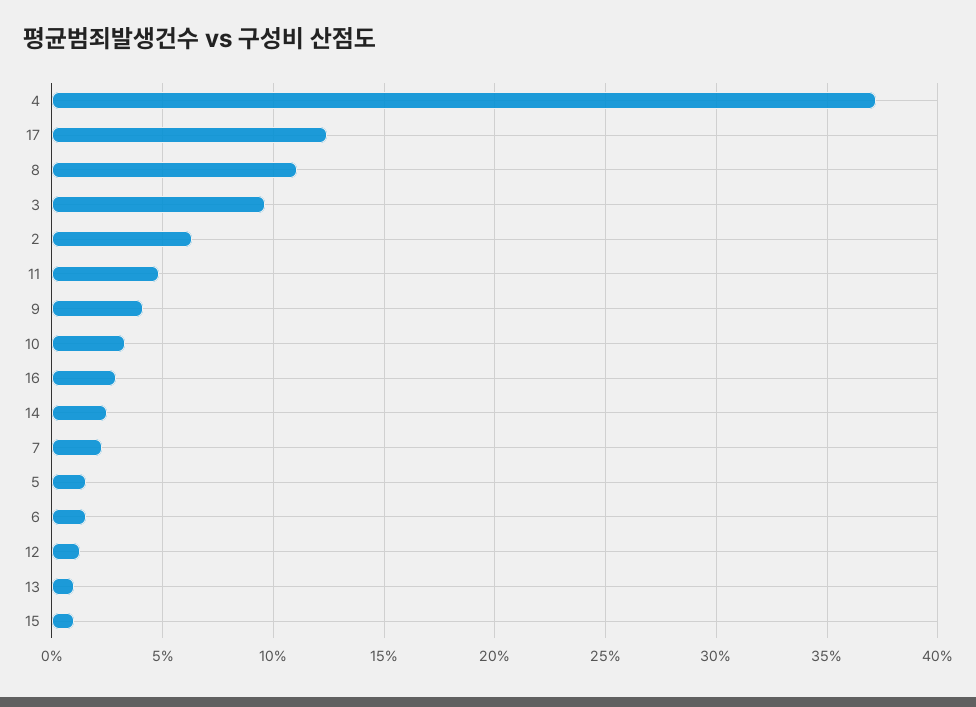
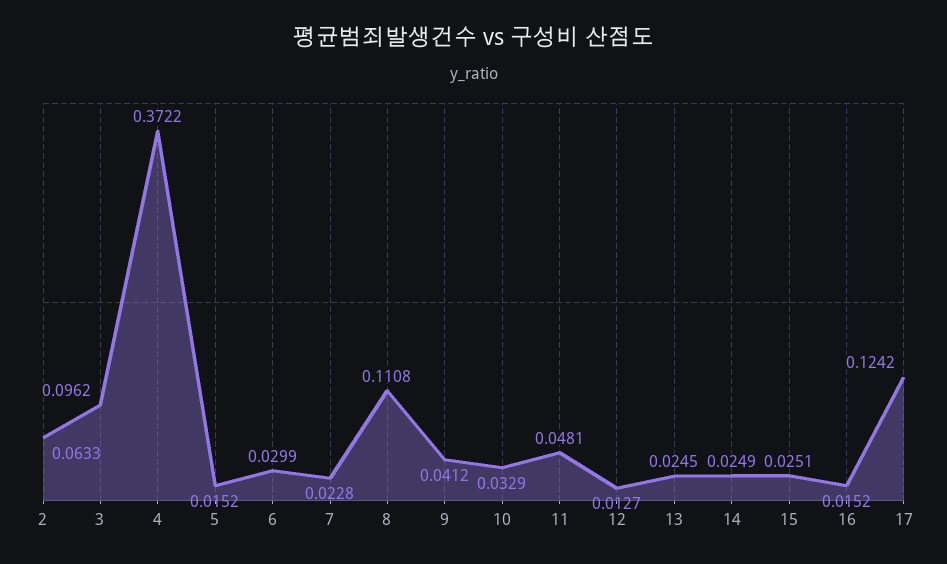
  {
    "4": 0.3722,
    "17": 0.1242,
    "8": 0.1108,
    "3": 0.0962,
    "2": 0.0633,
    "11": 0.0481,
    "9": 0.0412,
    "10": 0.0329,
-   "16": 0.03,
+   "16": 0.0152,
    "14": 0.0249,
    "7": 0.0228,
    "5": 0.0152,
-   "6": 0.015,
+   "6": 0.0299,
    "12": 0.0127,
-   "13": 0.01,
+   "13": 0.0245,
-   "15": 0.01
+   "15": 0.0251
  }

